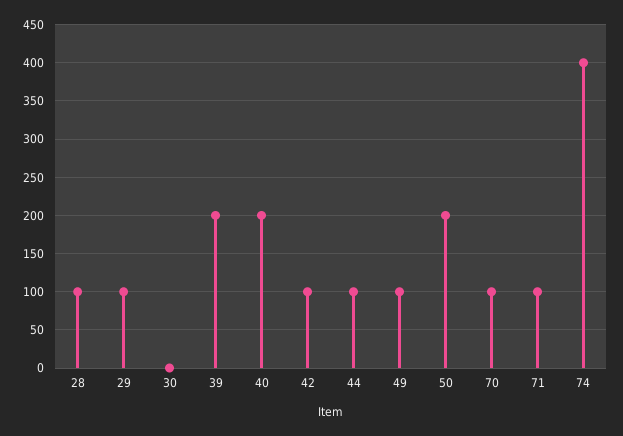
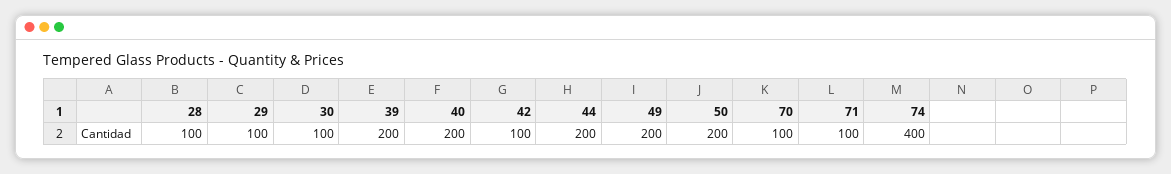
  {
    "28": 100,
    "29": 100,
-   "30": 0,
+   "30": 100,
    "39": 200,
    "40": 200,
    "42": 100,
-   "44": 100,
+   "44": 200,
-   "49": 100,
+   "49": 200,
    "50": 200,
    "70": 100,
    "71": 100,
    "74": 400
  }

